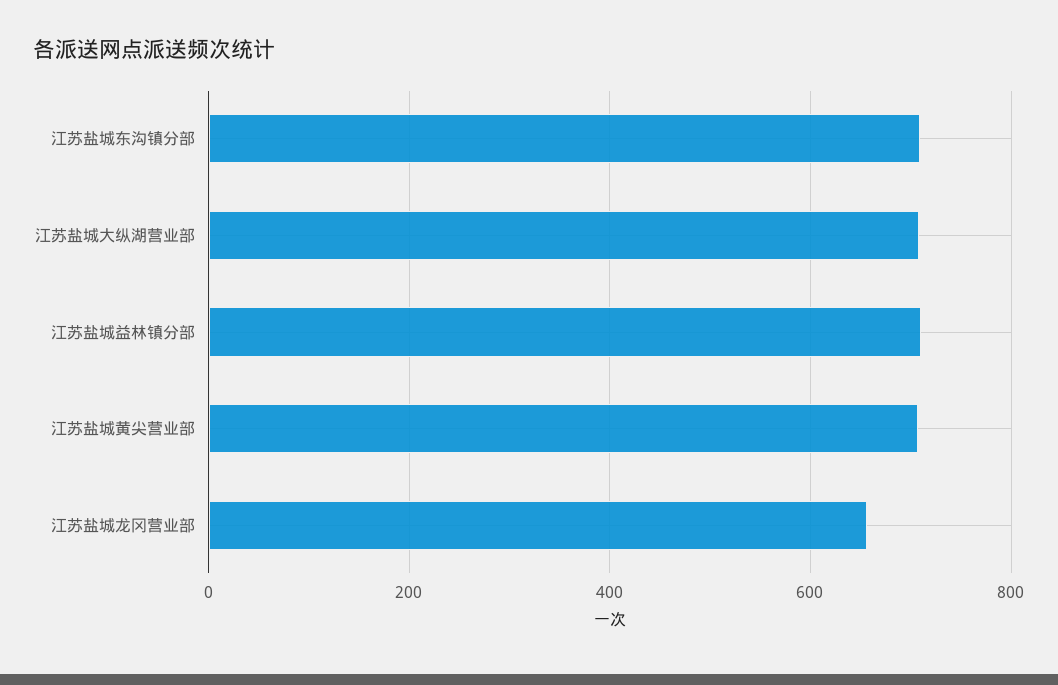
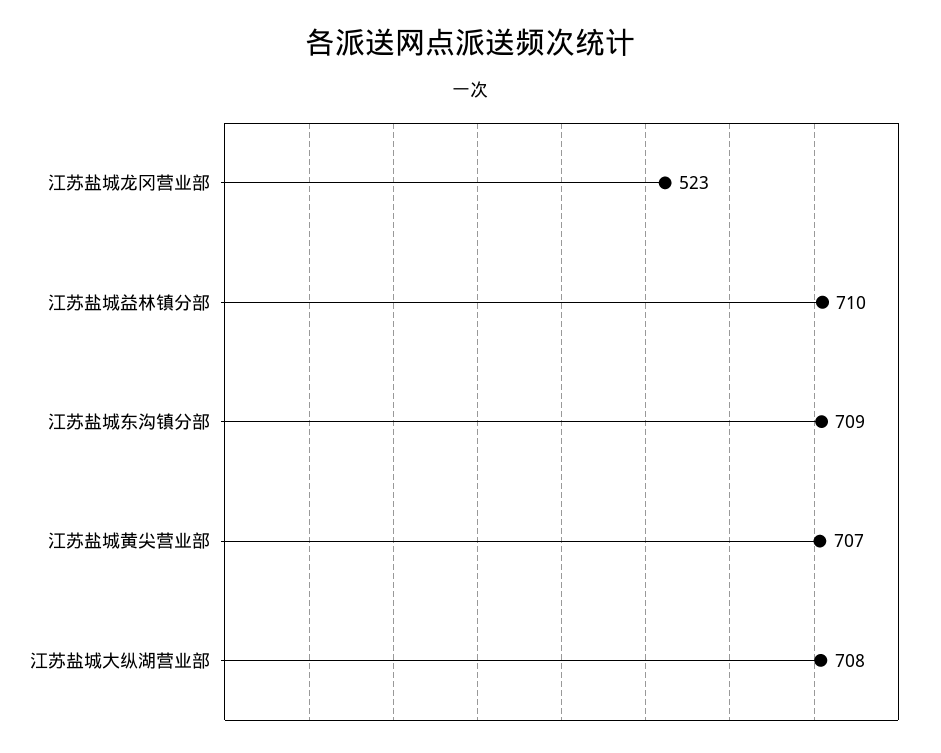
  {
    "江苏盐城东沟镇分部": 709,
    "江苏盐城大纵湖营业部": 708,
    "江苏盐城益林镇分部": 710,
    "江苏盐城黄尖营业部": 707,
-   "江苏盐城龙冈营业部": 660
+   "江苏盐城龙冈营业部": 523
  }

